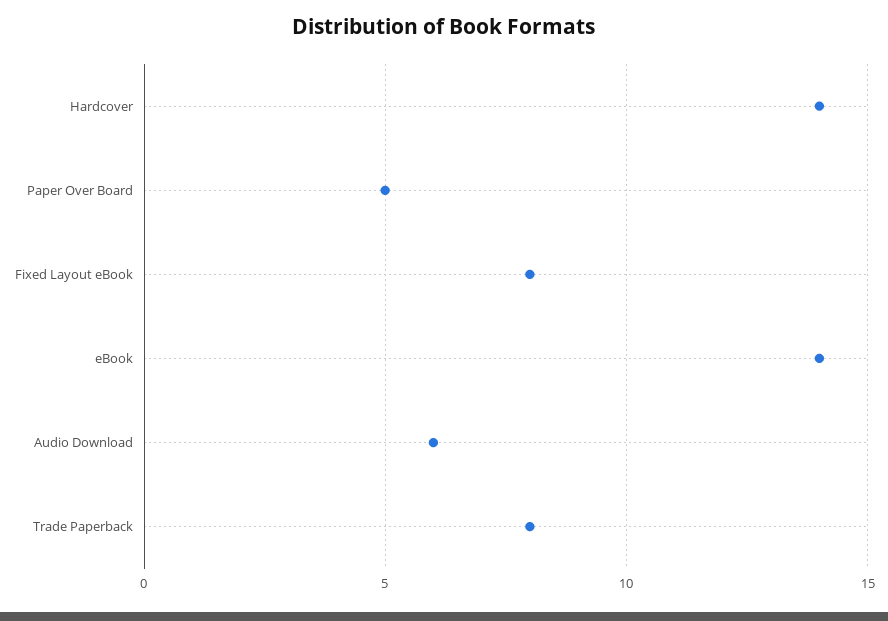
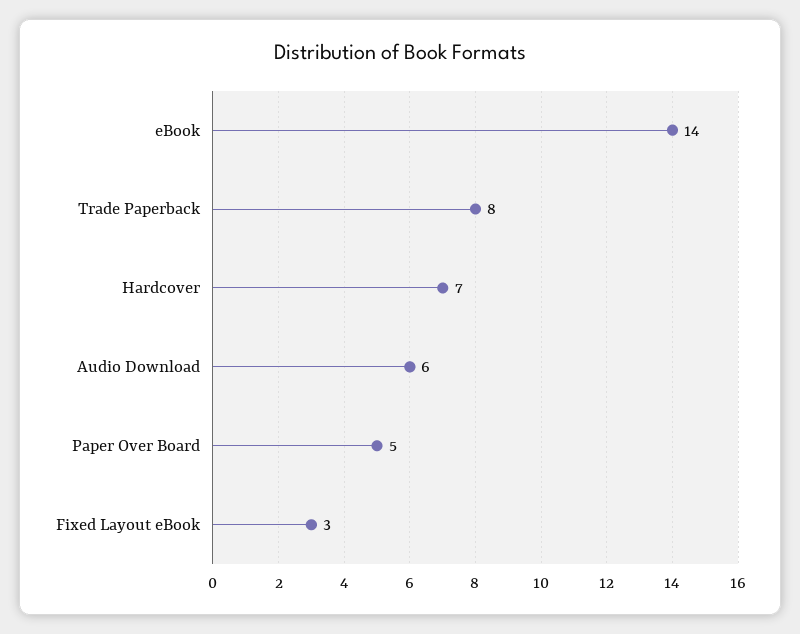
  {
-   "Hardcover": 14,
+   "Hardcover": 7,
    "Paper Over Board": 5,
-   "Fixed Layout eBook": 8,
+   "Fixed Layout eBook": 3,
    "eBook": 14,
    "Audio Download": 6,
    "Trade Paperback": 8
  }

